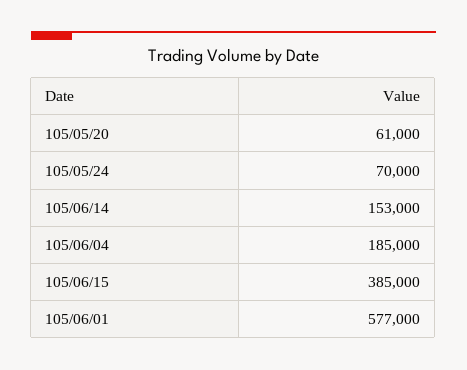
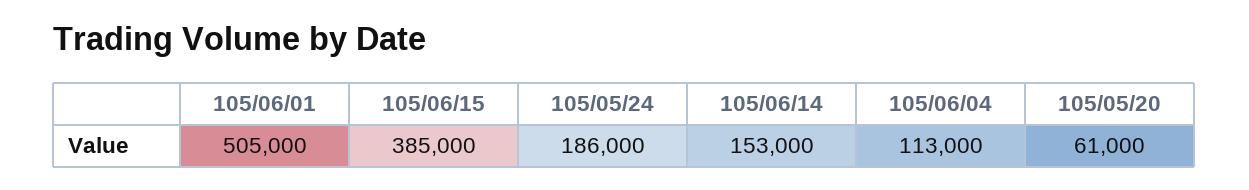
  {
    "105/05/20": 61000,
-   "105/05/24": 70000,
+   "105/05/24": 186000,
    "105/06/14": 153000,
-   "105/06/04": 185000,
+   "105/06/04": 113000,
    "105/06/15": 385000,
-   "105/06/01": 577000
+   "105/06/01": 505000
  }

